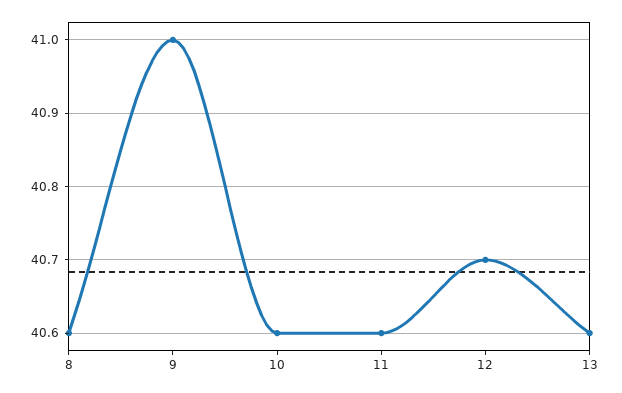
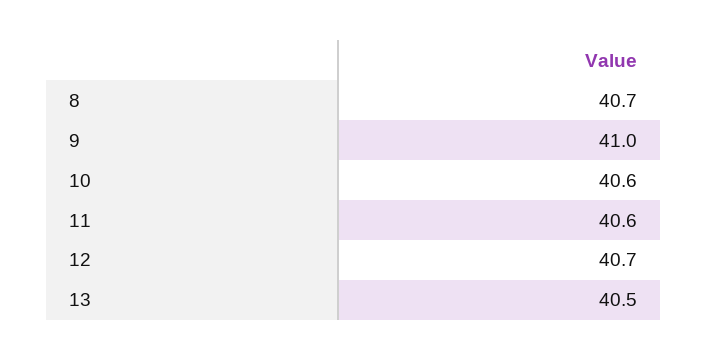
  {
-   "8": 40.6,
+   "8": 40.7,
    "9": 41,
    "10": 40.6,
    "11": 40.6,
    "12": 40.7,
-   "13": 40.6
+   "13": 40.5
  }

